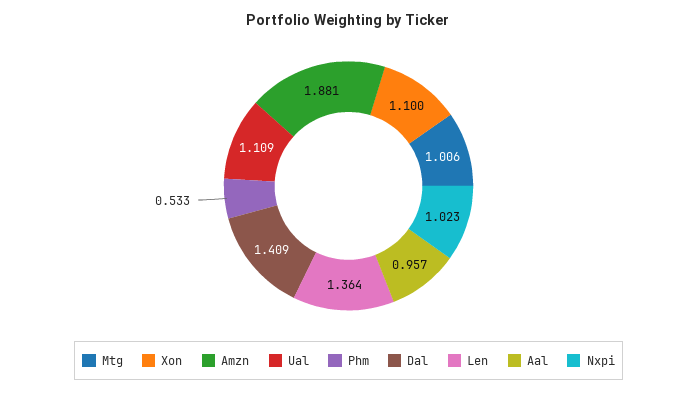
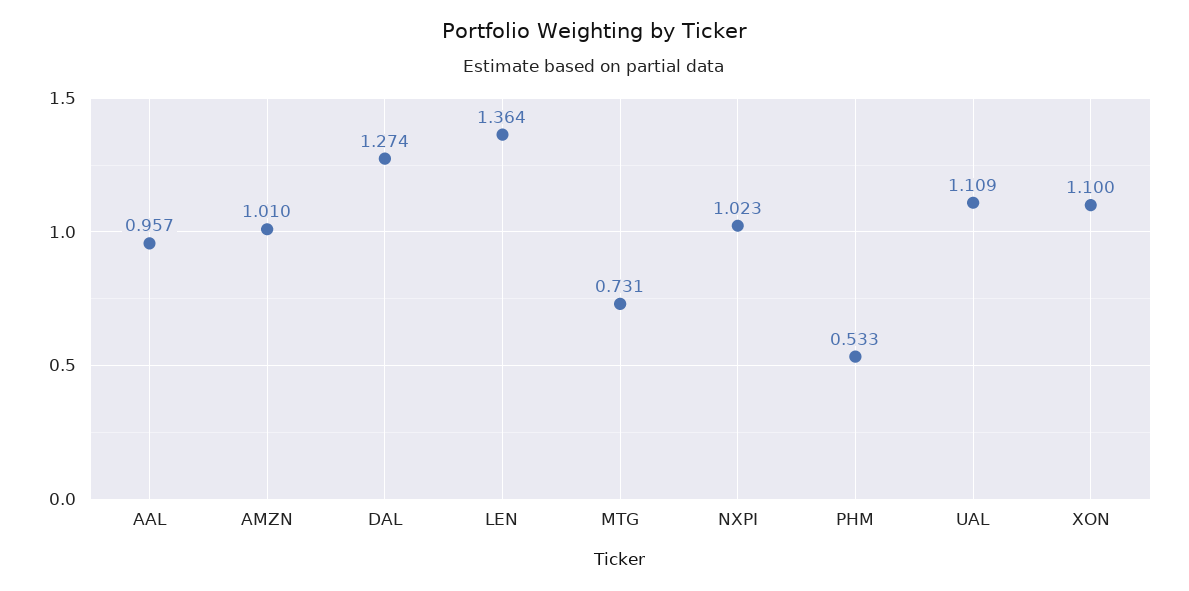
  {
-   "Mtg": 1.006,
+   "Mtg": 0.731,
    "Xon": 1.1,
-   "Amzn": 1.881,
+   "Amzn": 1.01,
    "Ual": 1.109,
    "Phm": 0.533,
-   "Dal": 1.409,
+   "Dal": 1.274,
    "Len": 1.364,
    "Aal": 0.957,
    "Nxpi": 1.023
  }

